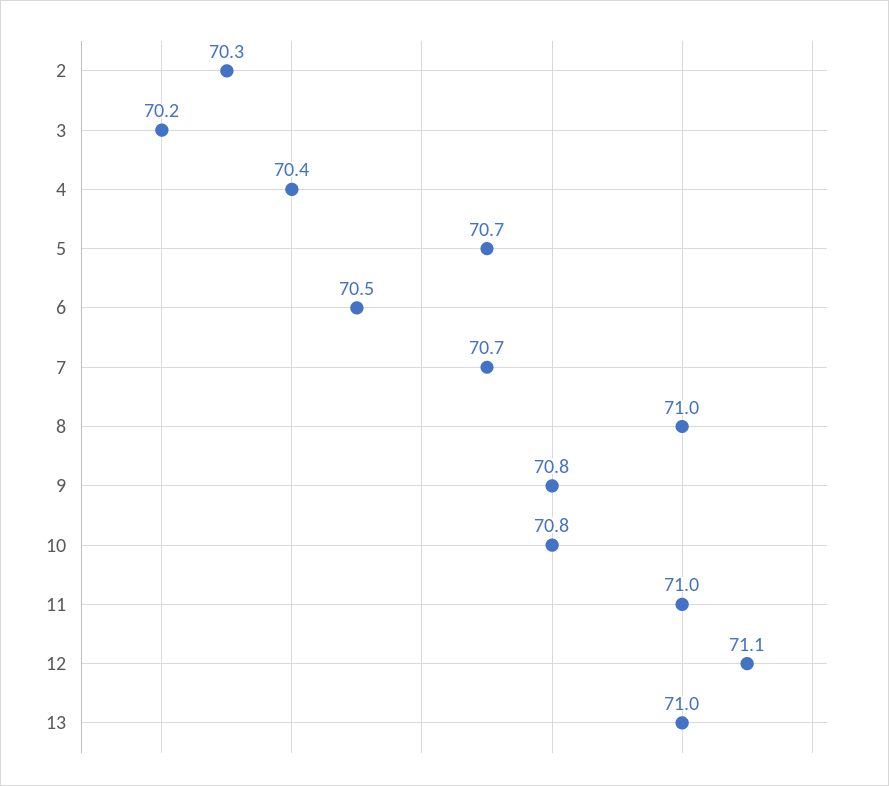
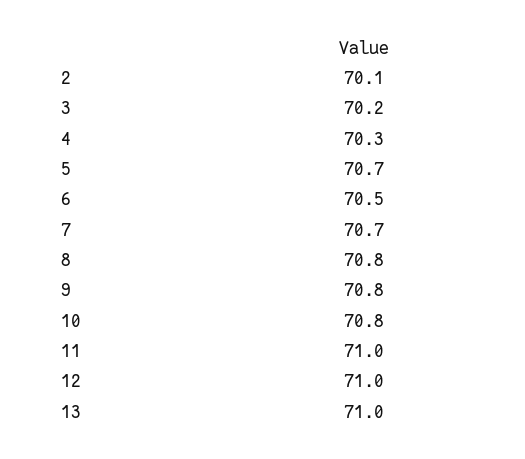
  {
-   "2": 70.3,
+   "2": 70.1,
    "3": 70.2,
-   "4": 70.4,
+   "4": 70.3,
    "5": 70.7,
    "6": 70.5,
    "7": 70.7,
-   "8": 71,
+   "8": 70.8,
    "9": 70.8,
    "10": 70.8,
    "11": 71,
-   "12": 71.1,
+   "12": 71,
    "13": 71
  }

